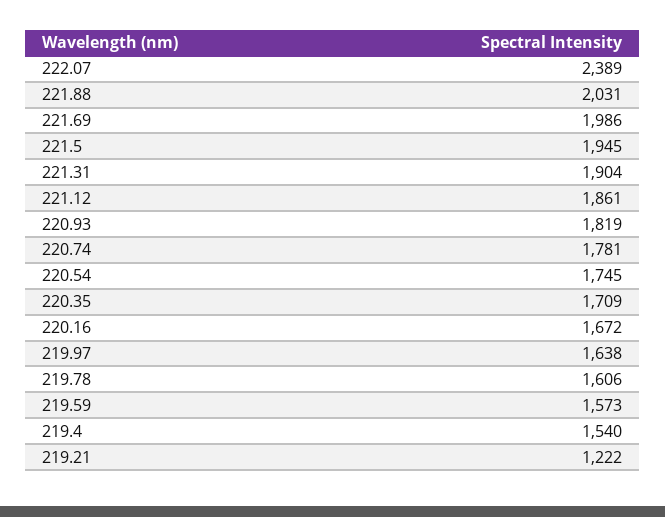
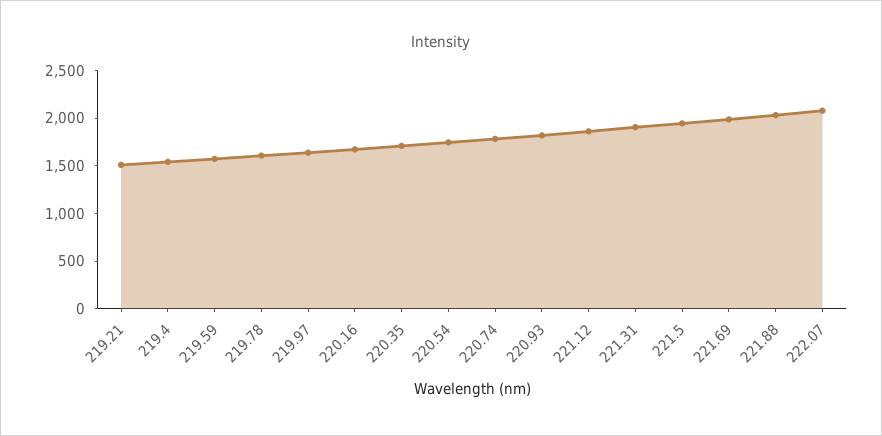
  {
-   "222.07": 2389,
+   "222.07": 2100,
    "221.88": 2031,
    "221.69": 1986,
    "221.5": 1945,
    "221.31": 1904,
    "221.12": 1861,
    "220.93": 1819,
    "220.74": 1781,
    "220.54": 1745,
    "220.35": 1709,
    "220.16": 1672,
    "219.97": 1638,
    "219.78": 1606,
    "219.59": 1573,
    "219.4": 1540,
-   "219.21": 1222
+   "219.21": 1500
  }

